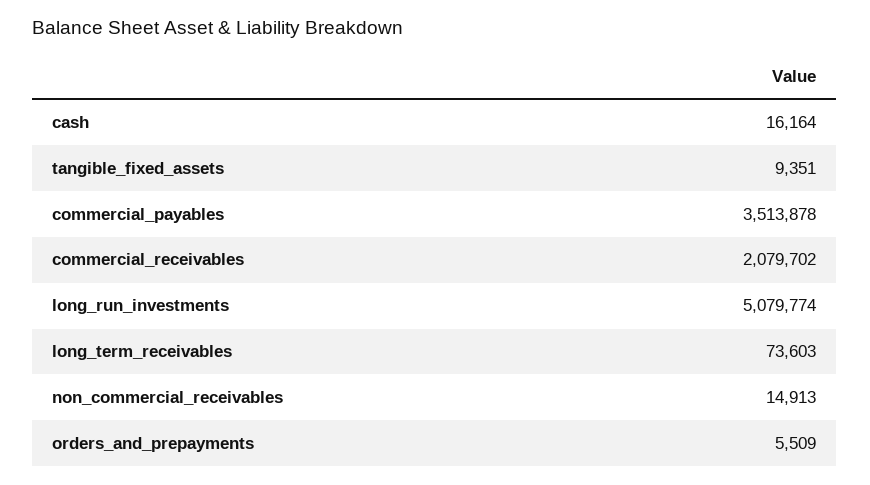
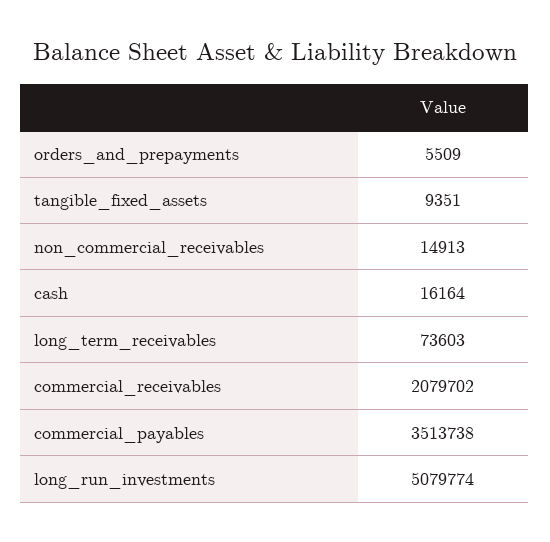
  {
    "cash": 16164,
    "tangible_fixed_assets": 9351,
-   "commercial_payables": 3513878,
+   "commercial_payables": 3513738,
    "commercial_receivables": 2079702,
    "long_run_investments": 5079774,
    "long_term_receivables": 73603,
    "non_commercial_receivables": 14913,
    "orders_and_prepayments": 5509
  }

